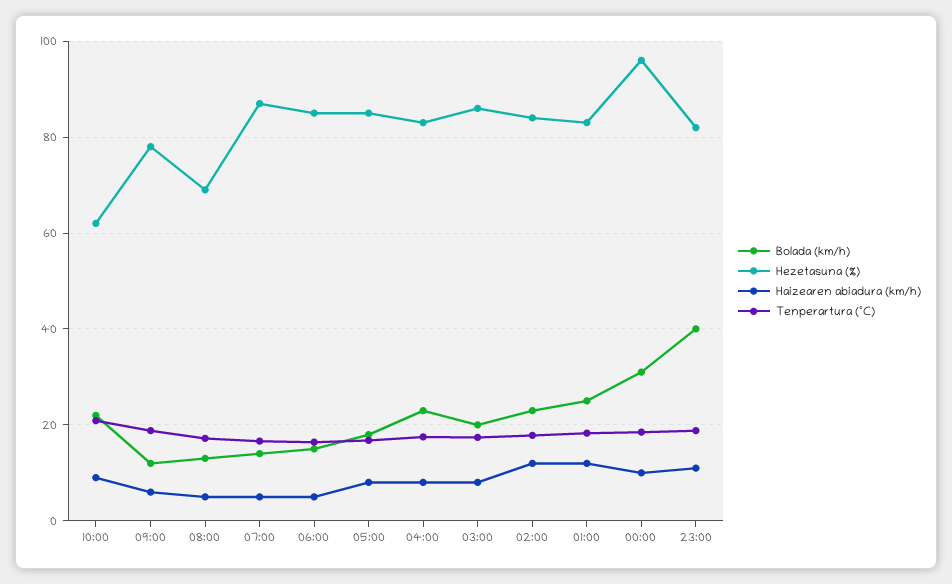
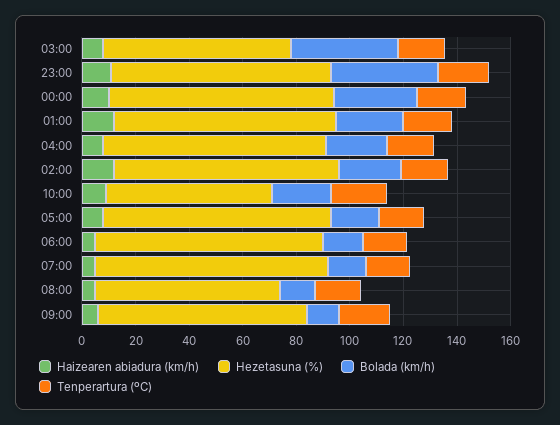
  {
    "Bolada (km/h)": {
      "10:00": 22,
      "09:00": 12,
      "08:00": 14,
      "07:00": 14,
      "06:00": 16,
      "05:00": 18,
      "04:00": 24,
-     "03:00": 20,
+     "03:00": 40,
      "02:00": 24,
      "01:00": 26,
      "00:00": 32,
      "23:00": 40
    },
    "Hezetasuna (%)": {
      "10:00": 62,
      "09:00": 78,
      "08:00": 70,
      "07:00": 88,
      "06:00": 86,
      "05:00": 86,
      "04:00": 84,
-     "03:00": 86,
+     "03:00": 70,
      "02:00": 84,
      "01:00": 84,
-     "00:00": 96,
+     "00:00": 85,
      "23:00": 82
    },
    "Haizearen abiadura (km/h)": {
      "10:00": 10,
      "09:00": 6,
      "08:00": 6,
      "07:00": 6,
      "06:00": 6,
      "05:00": 8,
      "04:00": 8,
      "03:00": 8,
      "02:00": 12,
      "01:00": 12,
      "00:00": 10,
      "23:00": 12
    },
    "Tenperartura (ºC)": {
      "10:00": 20,
      "09:00": 18,
      "08:00": 18,
      "07:00": 16,
      "06:00": 16,
      "05:00": 16,
      "04:00": 18,
      "03:00": 18,
      "02:00": 18,
      "01:00": 18,
      "00:00": 18,
      "23:00": 18
    }
  }

